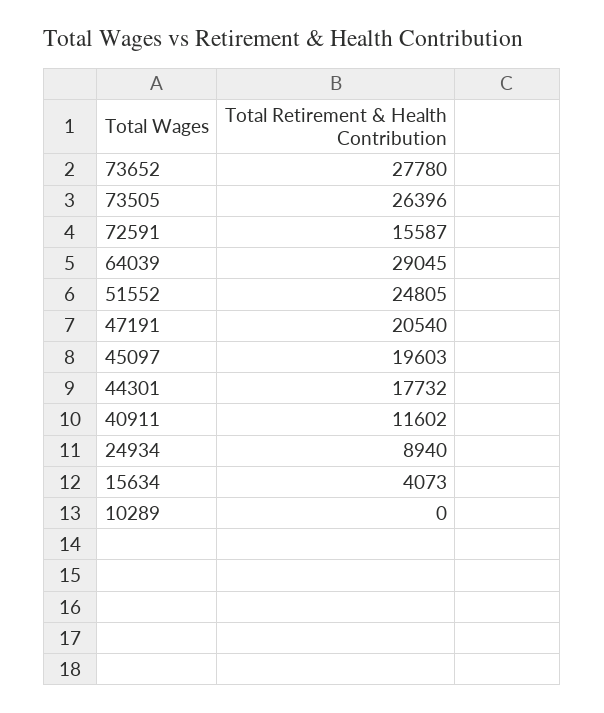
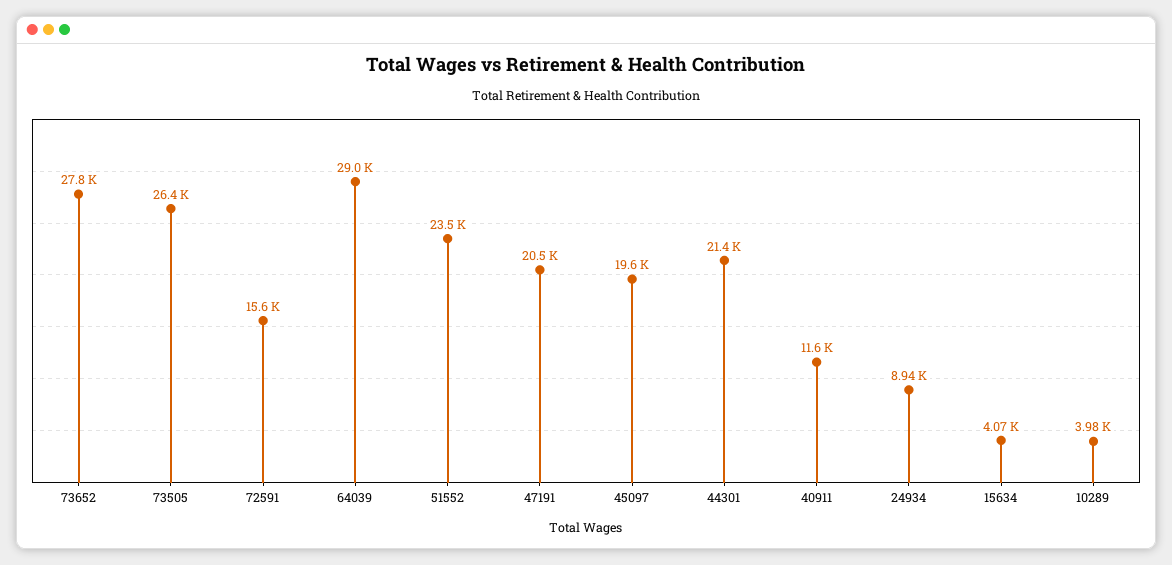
  {
    "73652": 27780,
    "73505": 26396,
    "72591": 15587,
    "64039": 29045,
-   "51552": 24805,
+   "51552": 23500,
    "47191": 20540,
    "45097": 19603,
-   "44301": 17732,
+   "44301": 21400,
    "40911": 11602,
    "24934": 8940,
    "15634": 4073,
-   "10289": 0
+   "10289": 3980
  }

